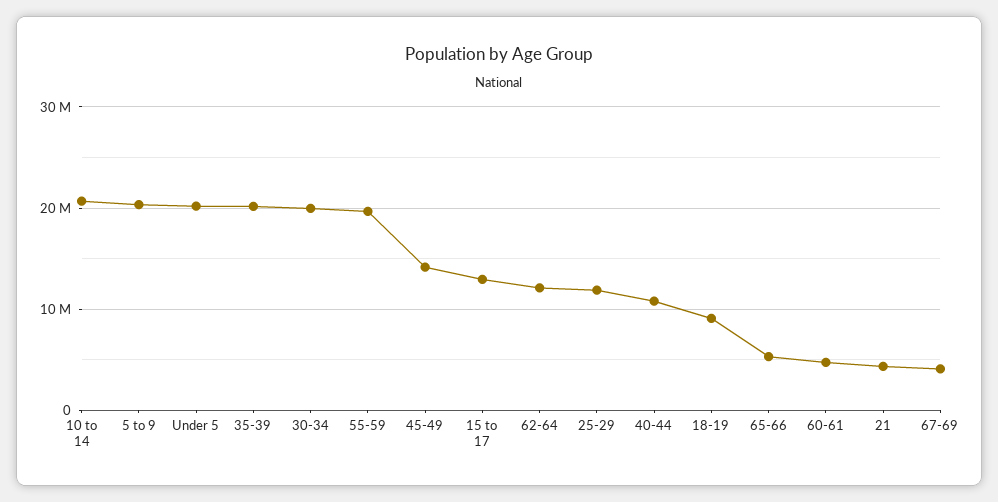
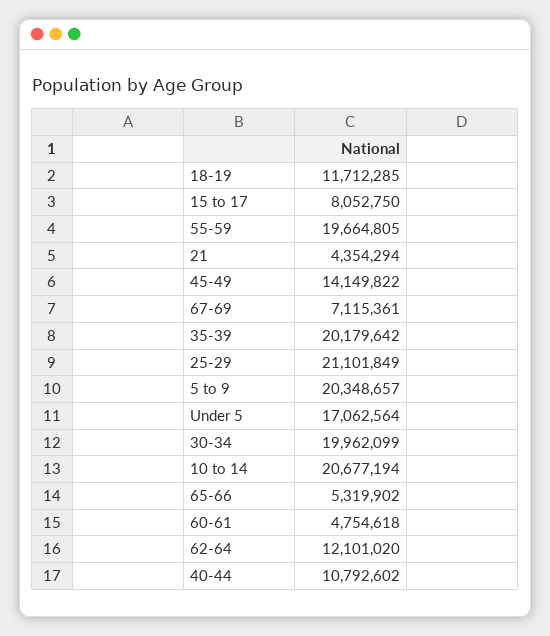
  {
    "10 to 14": 20677194,
    "5 to 9": 20348657,
-   "Under 5": 20000000,
+   "Under 5": 17062564,
    "35-39": 20179642,
    "30-34": 19962099,
    "55-59": 19664805,
    "45-49": 14149822,
-   "15 to 17": 13000000,
+   "15 to 17": 8052750,
    "62-64": 12101020,
-   "25-29": 12000000,
+   "25-29": 21101849,
    "40-44": 10792602,
-   "18-19": 9000000,
+   "18-19": 11712285,
    "65-66": 5319902,
    "60-61": 4754618,
    "21": 4354294,
-   "67-69": 4000000
+   "67-69": 7115361
  }

